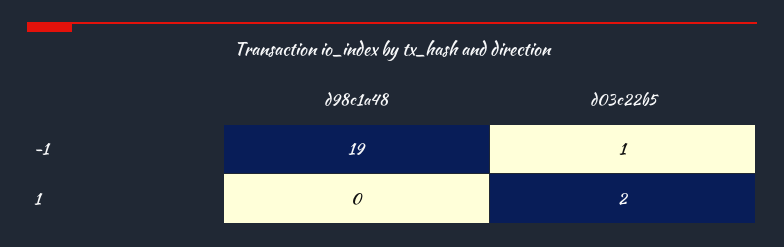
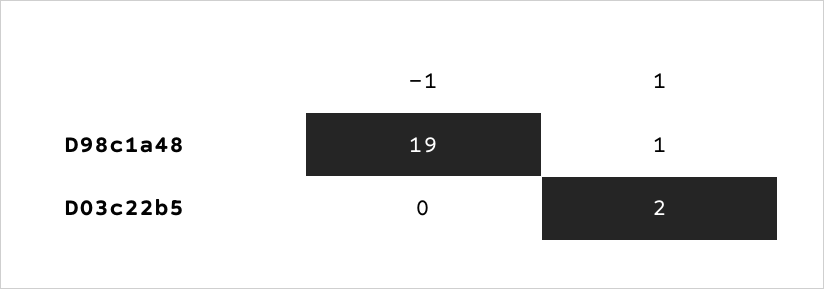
  {
    "d98c1a48": {
      "-1": 19,
-     "1": 0
+     "1": 1
    },
    "d03c22b5": {
-     "-1": 1,
+     "-1": 0,
      "1": 2
    }
  }

